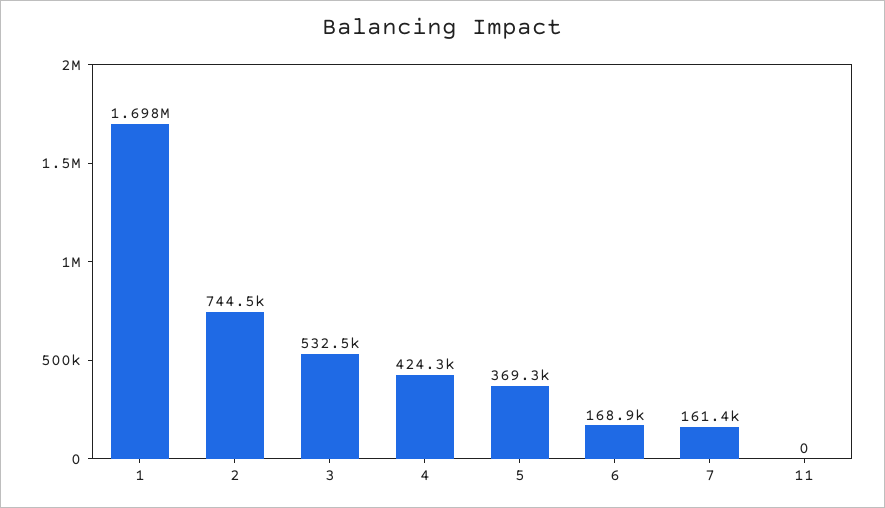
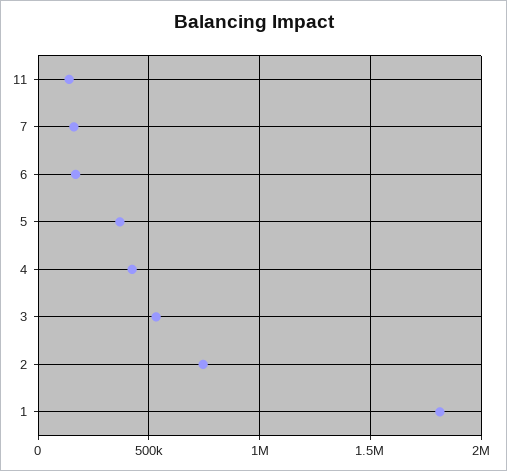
  {
-   "1": 1698000,
+   "1": 1800000,
    "2": 744500,
    "3": 532500,
    "4": 424300,
    "5": 369300,
    "6": 168900,
    "7": 161400,
-   "11": 0
+   "11": 150000
  }

